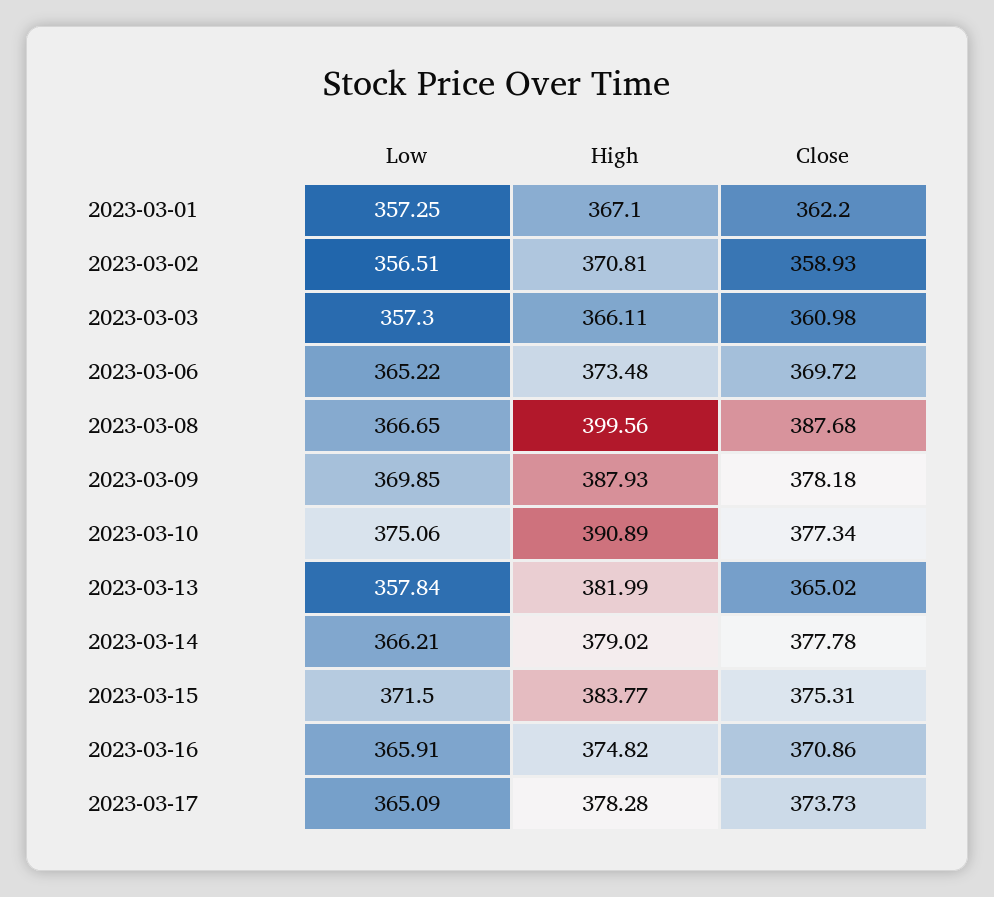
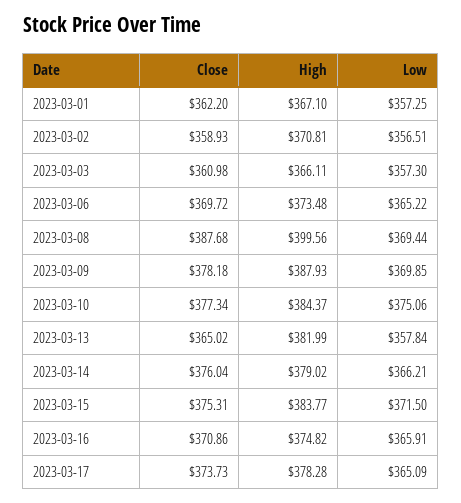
  {
    "Low": {
      "2023-03-01": 357.25,
      "2023-03-02": 356.51,
      "2023-03-03": 357.3,
      "2023-03-06": 365.22,
-     "2023-03-08": 366.65,
+     "2023-03-08": 369.44,
      "2023-03-09": 369.85,
      "2023-03-10": 375.06,
      "2023-03-13": 357.84,
      "2023-03-14": 366.21,
      "2023-03-15": 371.5,
      "2023-03-16": 365.91,
      "2023-03-17": 365.09
    },
    "High": {
      "2023-03-01": 367.1,
      "2023-03-02": 370.81,
      "2023-03-03": 366.11,
      "2023-03-06": 373.48,
      "2023-03-08": 399.56,
      "2023-03-09": 387.93,
-     "2023-03-10": 390.89,
+     "2023-03-10": 384.37,
      "2023-03-13": 381.99,
      "2023-03-14": 379.02,
      "2023-03-15": 383.77,
      "2023-03-16": 374.82,
      "2023-03-17": 378.28
    },
    "Close": {
      "2023-03-01": 362.2,
      "2023-03-02": 358.93,
      "2023-03-03": 360.98,
      "2023-03-06": 369.72,
      "2023-03-08": 387.68,
      "2023-03-09": 378.18,
      "2023-03-10": 377.34,
      "2023-03-13": 365.02,
-     "2023-03-14": 377.78,
+     "2023-03-14": 376.04,
      "2023-03-15": 375.31,
      "2023-03-16": 370.86,
      "2023-03-17": 373.73
    }
  }

